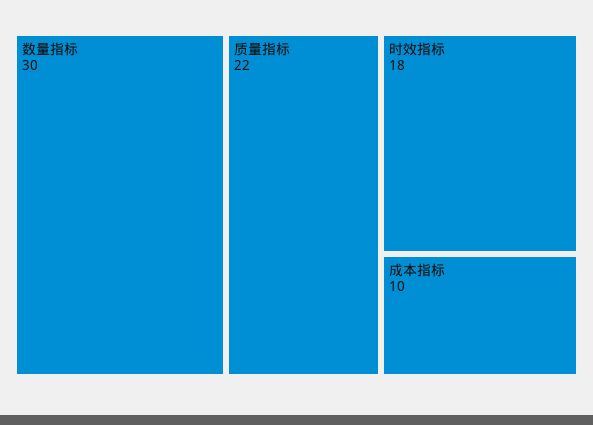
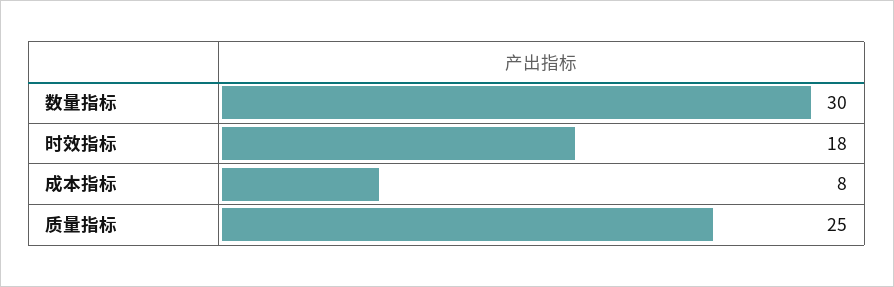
  {
    "数量指标": 30,
-   "质量指标": 22,
+   "质量指标": 25,
    "时效指标": 18,
-   "成本指标": 10
+   "成本指标": 8
  }

